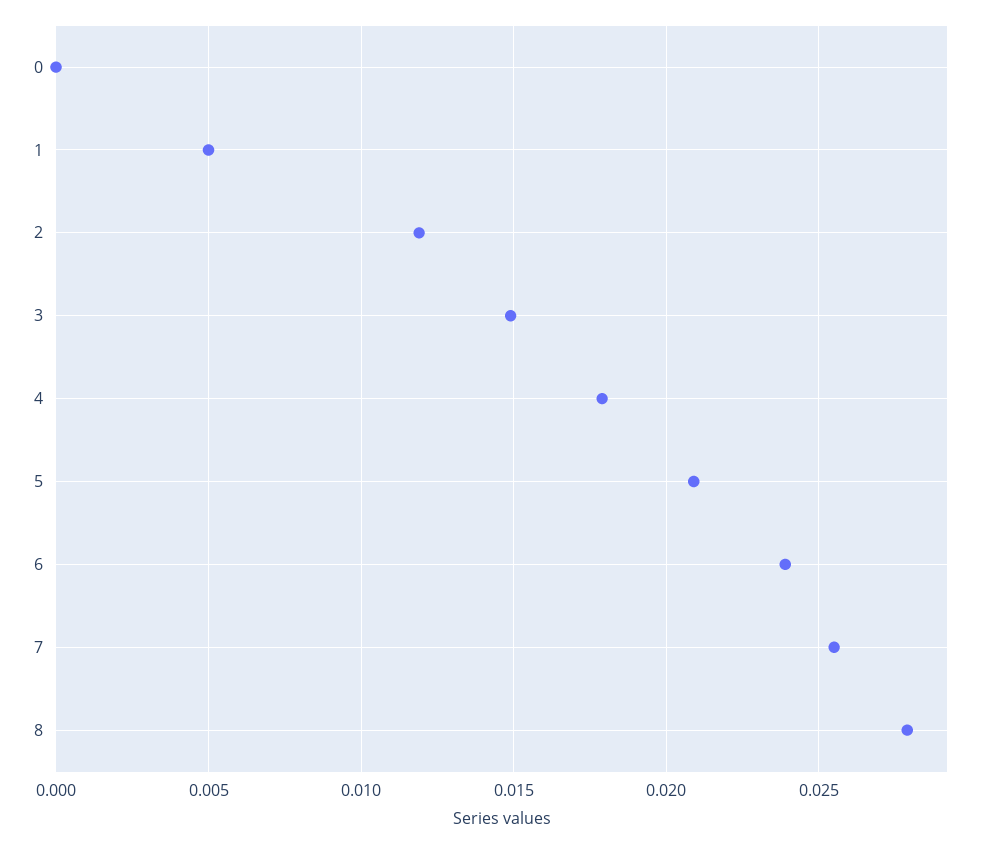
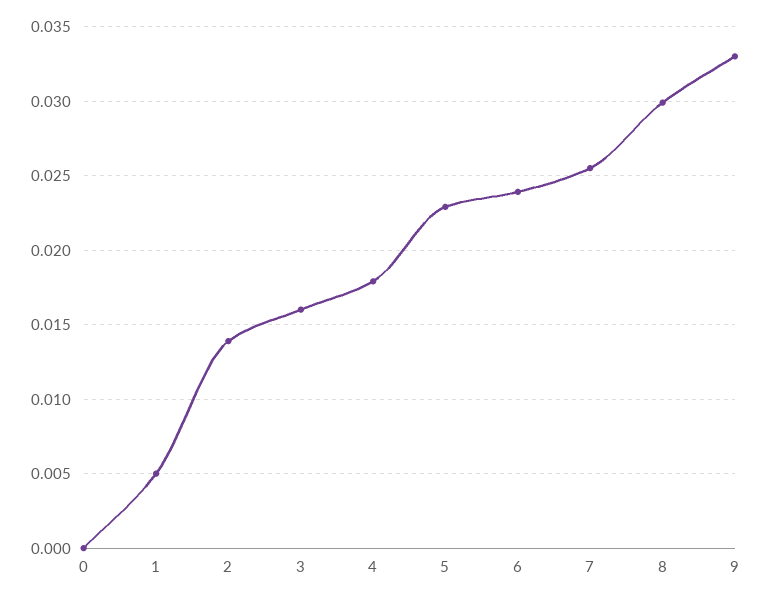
  {
    "0": 0,
    "1": 0.005,
-   "2": 0.012,
+   "2": 0.014,
-   "3": 0.015,
+   "3": 0.016,
    "4": 0.018,
-   "5": 0.021,
+   "5": 0.023,
    "6": 0.024,
    "7": 0.0255,
-   "8": 0.028
+   "8": 0.03,
+   "9": 0.033
  }

